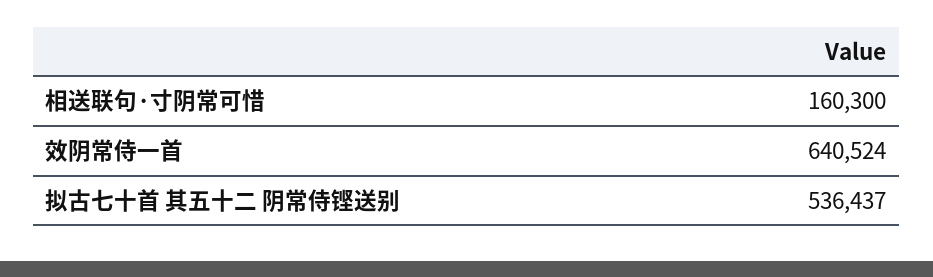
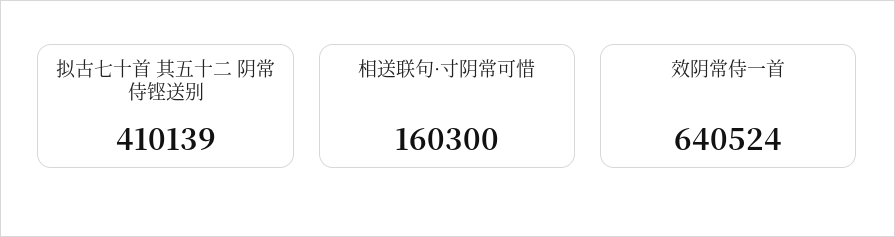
  {
    "相送联句·寸阴常可惜": 160300,
    "效阴常侍一首": 640524,
-   "拟古七十首 其五十二 阴常侍铿送别": 536437
+   "拟古七十首 其五十二 阴常侍铿送别": 410139
  }

